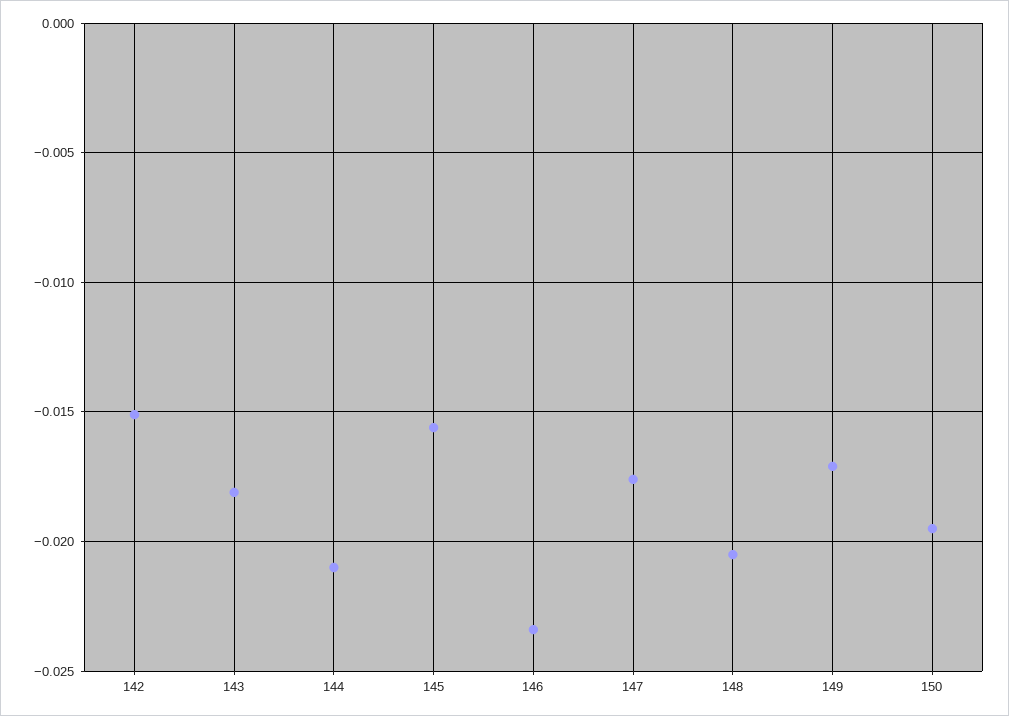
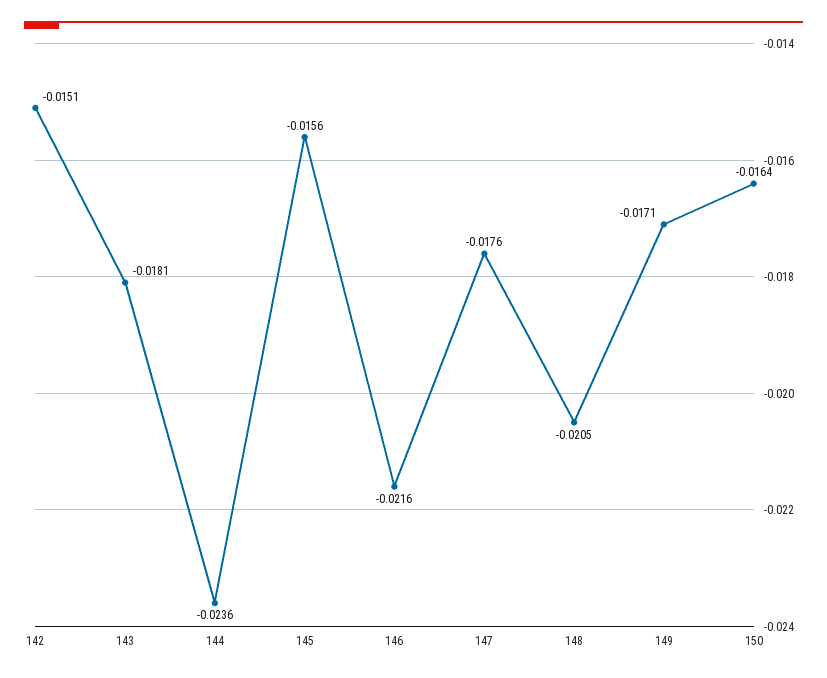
  {
    "142": -0.0151,
    "143": -0.0181,
-   "144": -0.021,
+   "144": -0.0236,
    "145": -0.0156,
-   "146": -0.0235,
+   "146": -0.0216,
    "147": -0.0176,
    "148": -0.0205,
    "149": -0.0171,
-   "150": -0.0195
+   "150": -0.0164
  }

